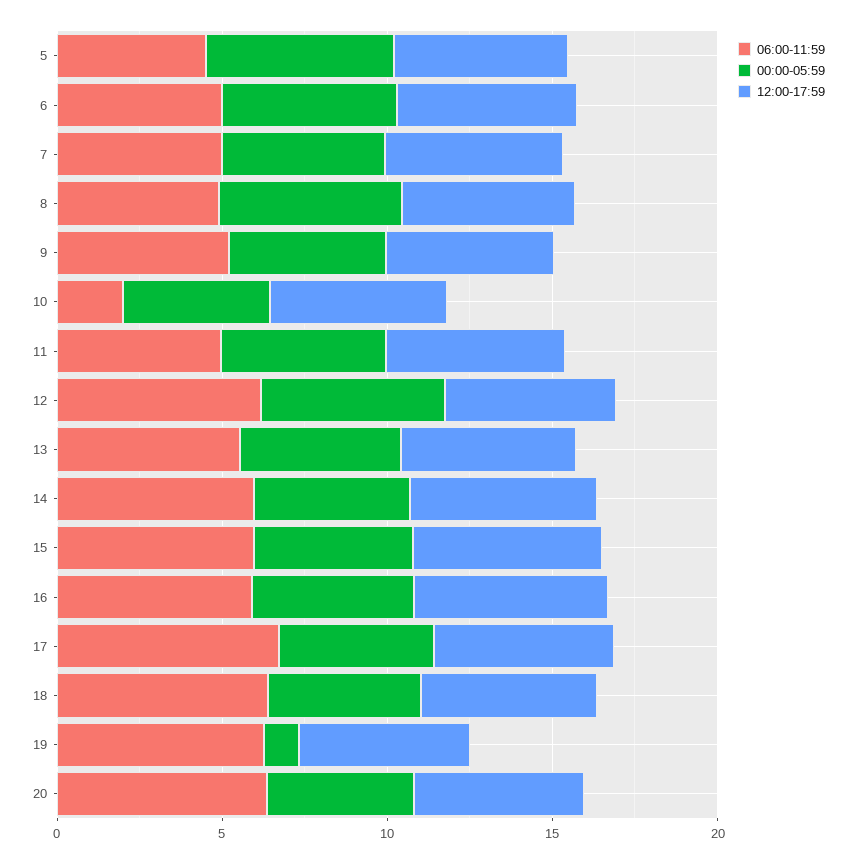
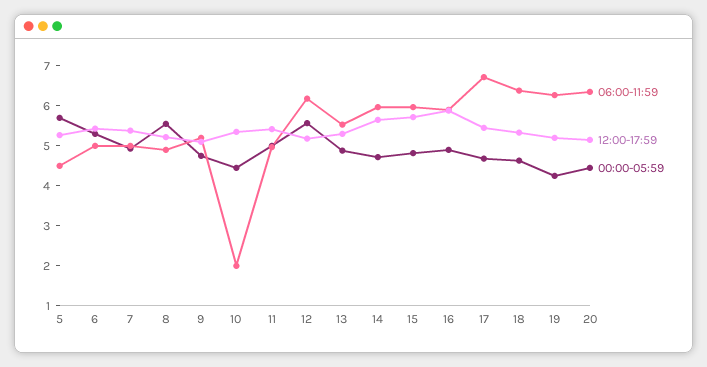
  {
    "06:00-11:59": {
      "5": 4.5,
      "6": 5,
      "7": 5,
      "8": 5,
      "9": 5.25,
      "10": 2,
      "11": 5,
      "12": 6.25,
      "13": 5.5,
      "14": 6,
      "15": 6,
      "16": 6,
      "17": 6.75,
      "18": 6.5,
      "19": 6.25,
      "20": 6.25
    },
    "00:00-05:59": {
      "5": 5.75,
      "6": 5.25,
      "7": 5,
      "8": 5.5,
      "9": 4.75,
      "10": 4.5,
      "11": 5,
      "12": 5.5,
      "13": 5,
      "14": 4.75,
      "15": 4.75,
      "16": 5,
      "17": 4.75,
      "18": 4.75,
-     "19": 1,
+     "19": 4.25,
      "20": 4.5
    },
    "12:00-17:59": {
      "5": 5.25,
      "6": 5.5,
      "7": 5.5,
      "8": 5.25,
      "9": 5,
      "10": 5.25,
      "11": 5.5,
      "12": 5.25,
      "13": 5.25,
      "14": 5.75,
      "15": 5.75,
      "16": 6,
      "17": 5.5,
      "18": 5.25,
      "19": 5.25,
      "20": 5.25
    }
  }

